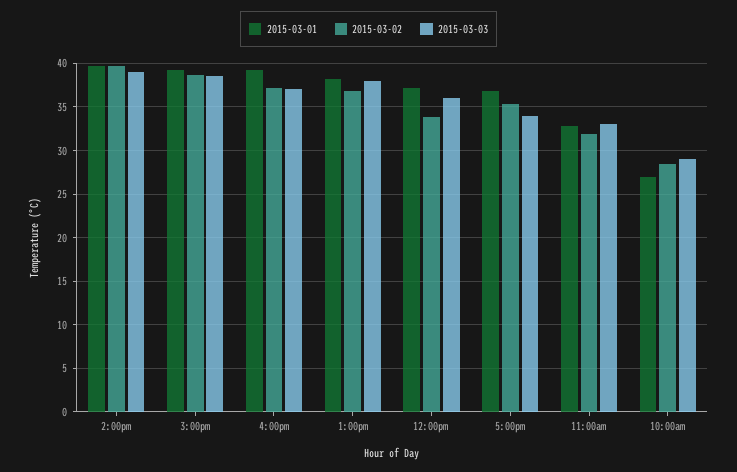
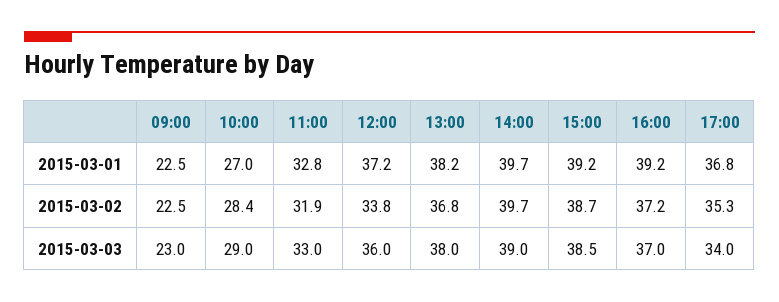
  {
    "2015-03-01": {
      "2:00pm": 39.7,
      "3:00pm": 39.2,
      "4:00pm": 39.2,
      "1:00pm": 38.2,
      "12:00pm": 37.2,
      "5:00pm": 36.8,
      "11:00am": 32.8,
-     "10:00am": 27
+     "10:00am": 27,
+     "09:00": 22.5
    },
    "2015-03-02": {
      "2:00pm": 39.7,
      "3:00pm": 38.7,
      "4:00pm": 37.2,
      "1:00pm": 36.8,
      "12:00pm": 33.8,
      "5:00pm": 35.3,
      "11:00am": 31.9,
-     "10:00am": 28.4
+     "10:00am": 28.4,
+     "09:00": 22.5
    },
    "2015-03-03": {
      "2:00pm": 39,
      "3:00pm": 38.5,
      "4:00pm": 37,
      "1:00pm": 38,
      "12:00pm": 36,
      "5:00pm": 34,
      "11:00am": 33,
-     "10:00am": 29
+     "10:00am": 29,
+     "09:00": 23
    }
  }

